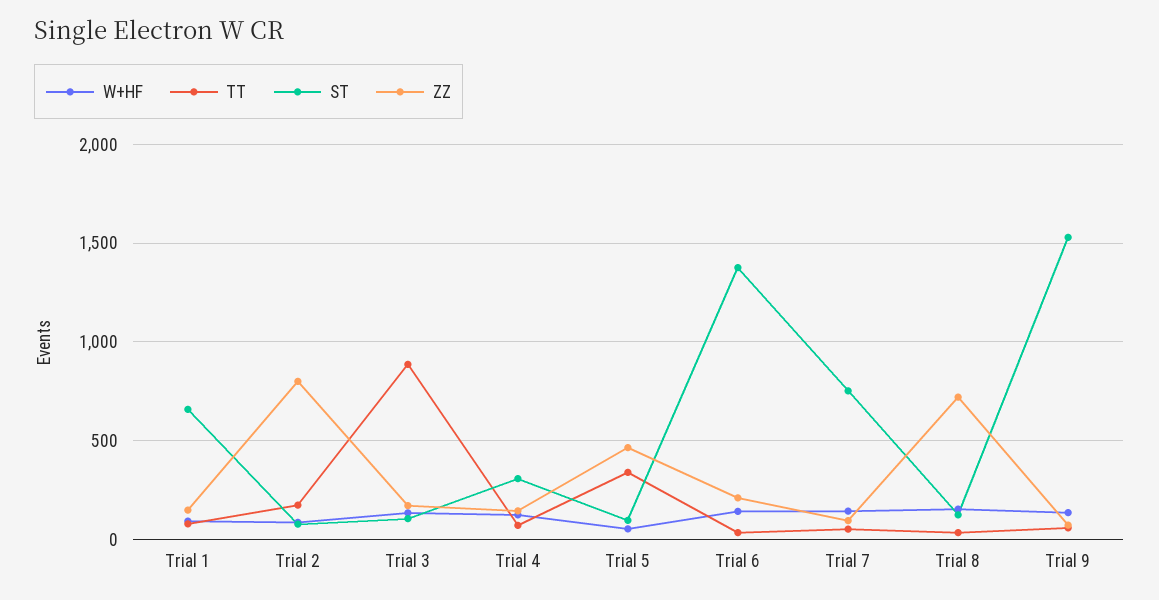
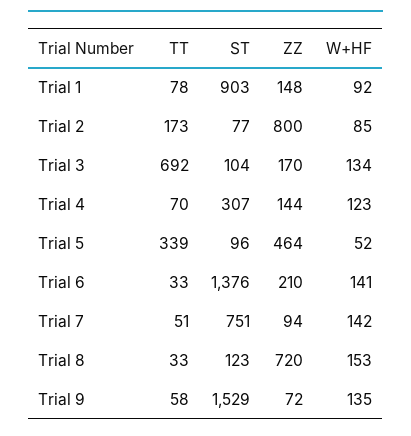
  {
    "W+HF": {
      "Trial 1": 92,
      "Trial 2": 85,
      "Trial 3": 134,
      "Trial 4": 123,
      "Trial 5": 52,
      "Trial 6": 141,
      "Trial 7": 142,
      "Trial 8": 153,
      "Trial 9": 135
    },
    "TT": {
      "Trial 1": 78,
      "Trial 2": 173,
-     "Trial 3": 900,
+     "Trial 3": 692,
      "Trial 4": 70,
      "Trial 5": 339,
      "Trial 6": 33,
      "Trial 7": 51,
      "Trial 8": 33,
      "Trial 9": 58
    },
    "ST": {
-     "Trial 1": 650,
+     "Trial 1": 903,
      "Trial 2": 77,
      "Trial 3": 104,
      "Trial 4": 307,
      "Trial 5": 96,
      "Trial 6": 1376,
      "Trial 7": 751,
      "Trial 8": 123,
      "Trial 9": 1529
    },
    "ZZ": {
      "Trial 1": 148,
      "Trial 2": 800,
      "Trial 3": 170,
      "Trial 4": 144,
      "Trial 5": 464,
      "Trial 6": 210,
      "Trial 7": 94,
      "Trial 8": 720,
      "Trial 9": 72
    }
  }

